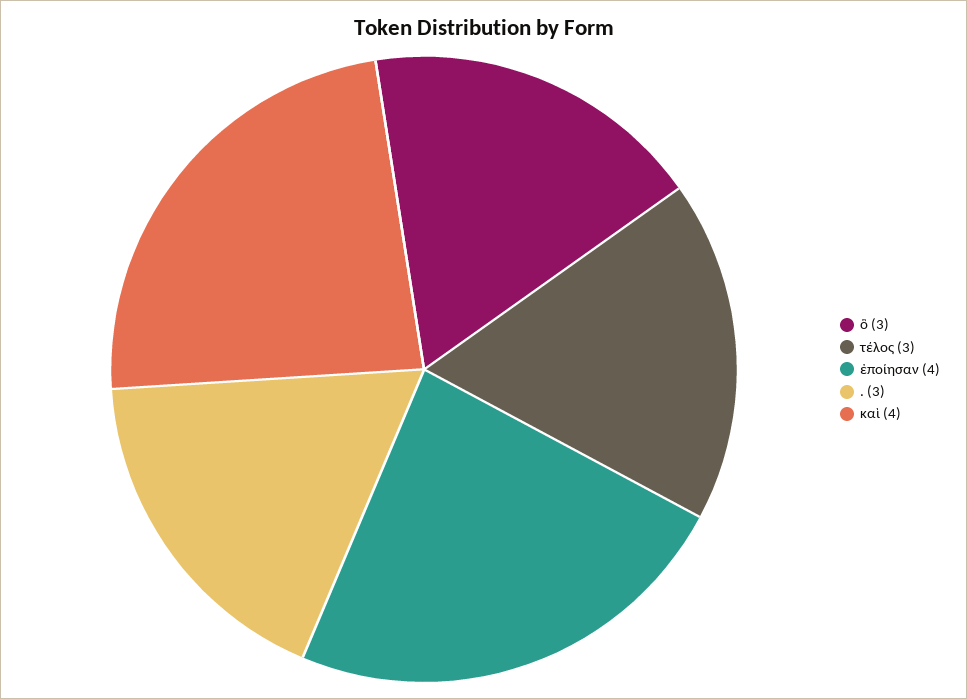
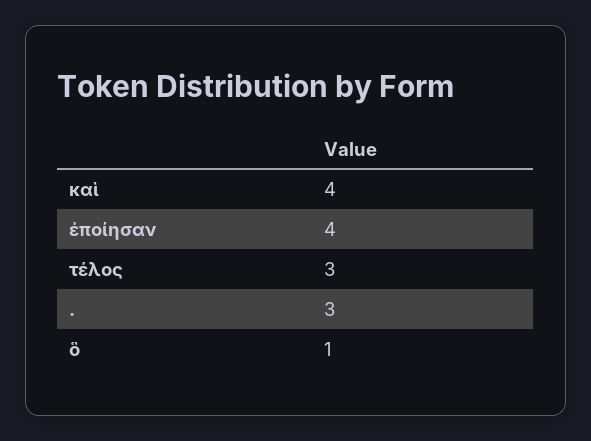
  {
-   "ὃ": 3,
+   "ὃ": 1,
    "τέλος": 3,
    "ἐποίησαν": 4,
    ".": 3,
    "καὶ": 4
  }

